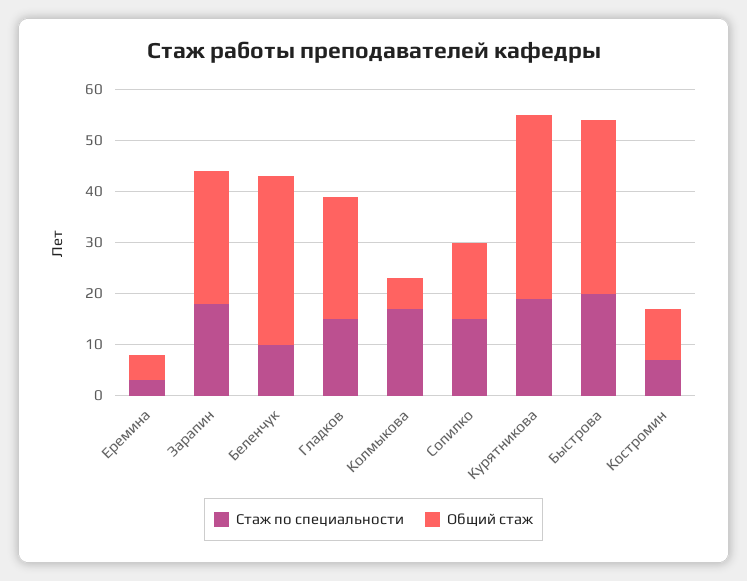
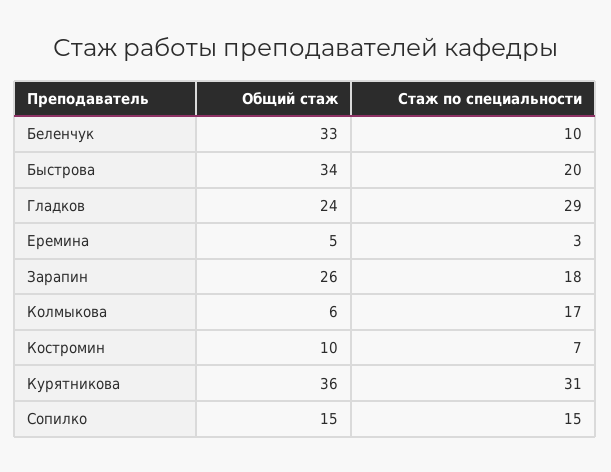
  {
    "Стаж по специальности": {
      "Еремина": 3,
      "Зарапин": 18,
      "Беленчук": 10,
-     "Гладков": 15,
+     "Гладков": 29,
      "Колмыкова": 17,
      "Сопилко": 15,
-     "Курятникова": 20,
+     "Курятникова": 31,
      "Быстрова": 20,
      "Костромин": 7
    },
    "Общий стаж": {
      "Еремина": 5,
      "Зарапин": 26,
      "Беленчук": 33,
      "Гладков": 24,
      "Колмыкова": 6,
      "Сопилко": 15,
      "Курятникова": 36,
      "Быстрова": 34,
      "Костромин": 10
    }
  }

